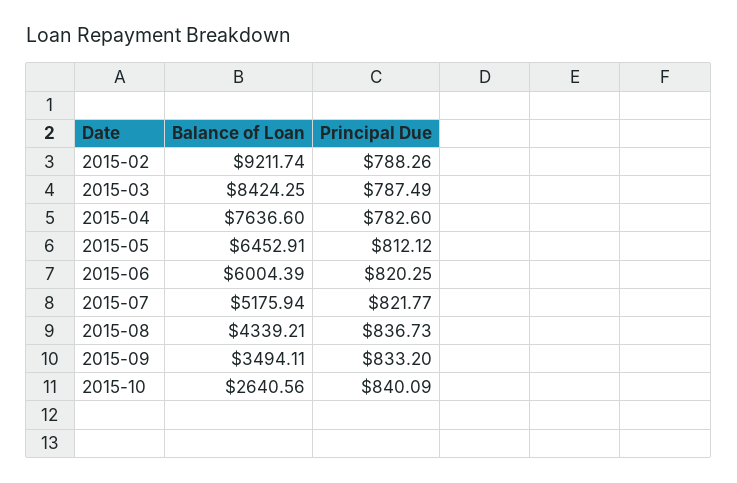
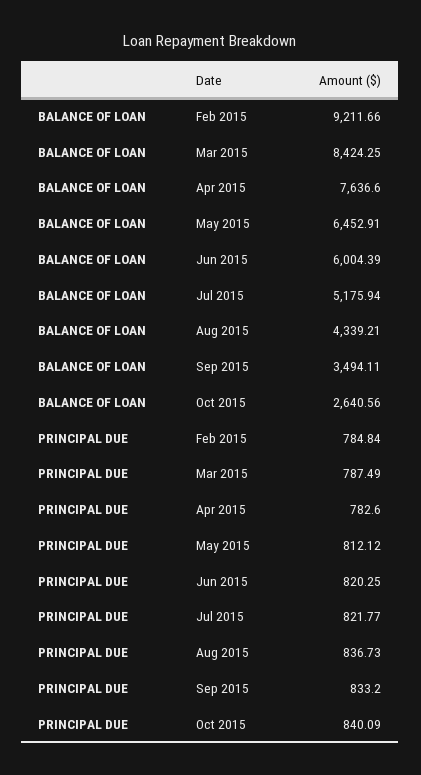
  {
    "Balance of Loan": {
-     "2015-02": 9211.74,
+     "2015-02": 9211.66,
      "2015-03": 8424.25,
      "2015-04": 7636.6,
      "2015-05": 6452.91,
      "2015-06": 6004.39,
      "2015-07": 5175.94,
      "2015-08": 4339.21,
      "2015-09": 3494.11,
      "2015-10": 2640.56
    },
    "Principal Due": {
-     "2015-02": 788.26,
+     "2015-02": 784.84,
      "2015-03": 787.49,
      "2015-04": 782.6,
      "2015-05": 812.12,
      "2015-06": 820.25,
      "2015-07": 821.77,
      "2015-08": 836.73,
      "2015-09": 833.2,
      "2015-10": 840.09
    }
  }

